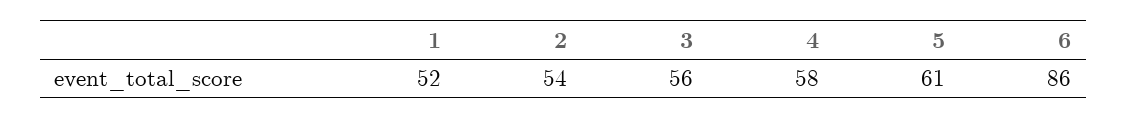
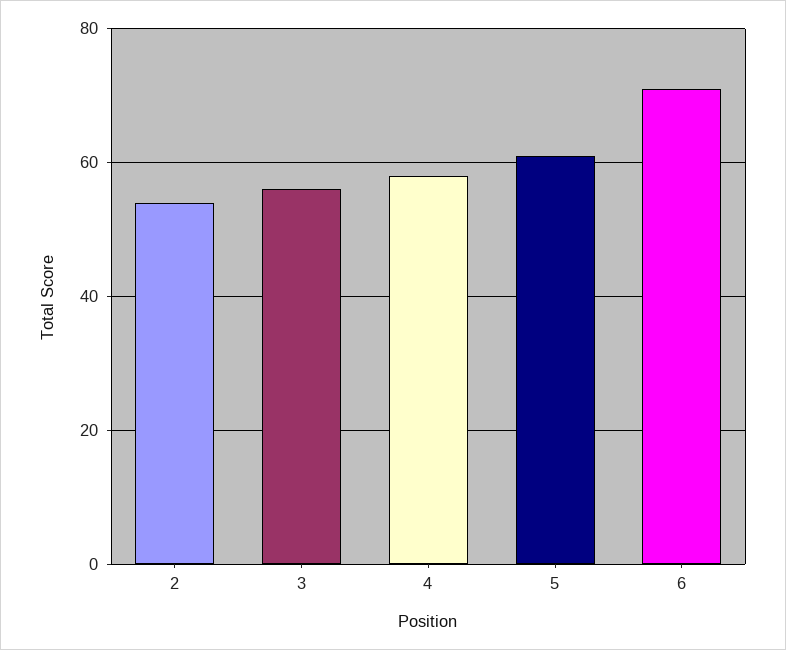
  {
-   "1": 52,
    "2": 54,
    "3": 56,
    "4": 58,
    "5": 61,
-   "6": 86
+   "6": 70
  }

